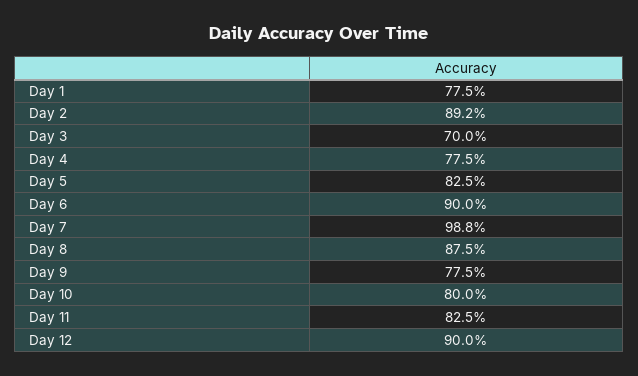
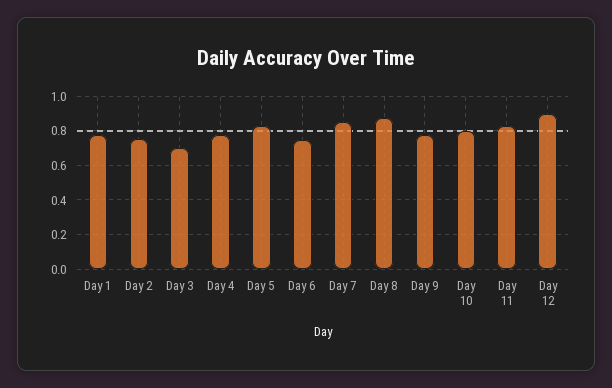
  {
    "Day 1": 0.775,
-   "Day 2": 0.892,
+   "Day 2": 0.75,
    "Day 3": 0.7,
    "Day 4": 0.775,
    "Day 5": 0.825,
-   "Day 6": 0.9,
+   "Day 6": 0.75,
-   "Day 7": 0.988,
+   "Day 7": 0.85,
    "Day 8": 0.875,
    "Day 9": 0.775,
    "Day 10": 0.8,
    "Day 11": 0.825,
    "Day 12": 0.9
  }

